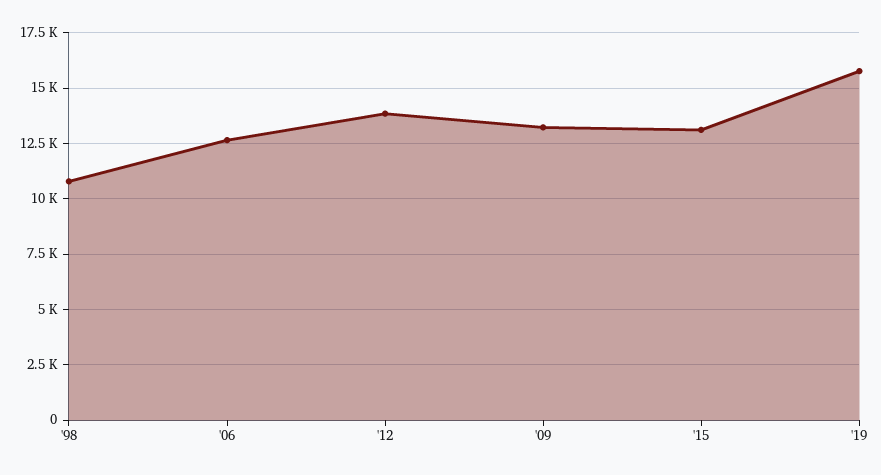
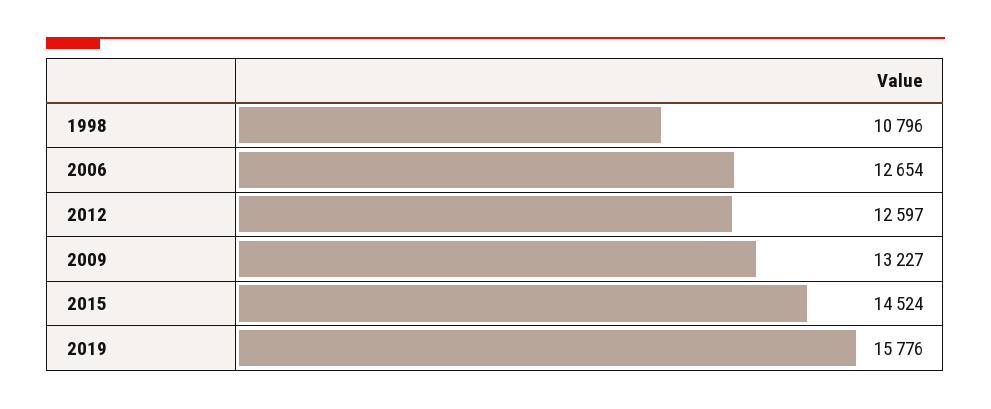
  {
    "'98": 10796,
    "'06": 12654,
-   "'12": 14000,
+   "'12": 12597,
    "'09": 13227,
-   "'15": 13000,
+   "'15": 14524,
    "'19": 15776
  }

